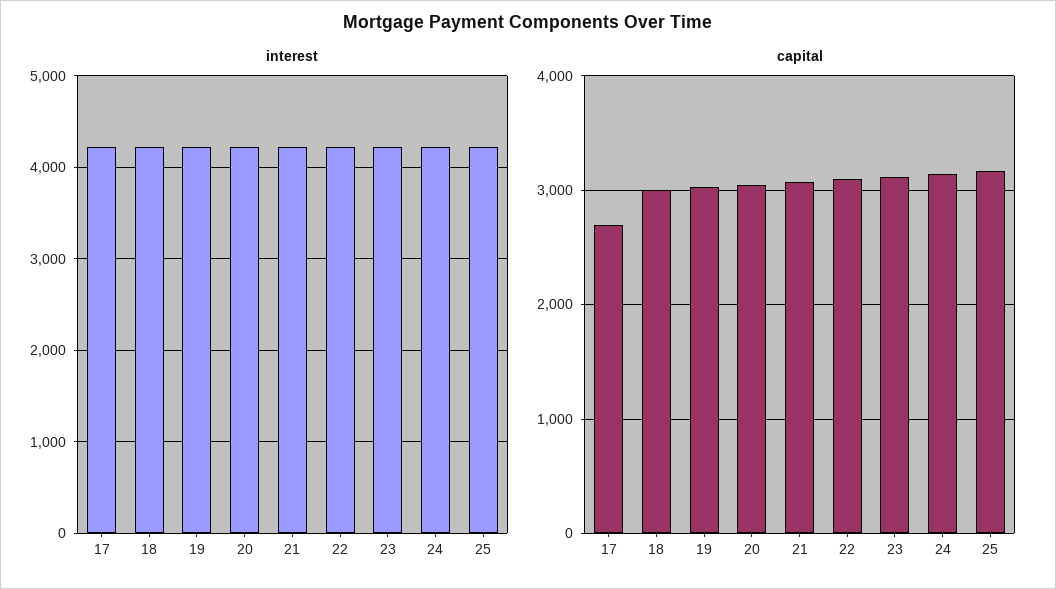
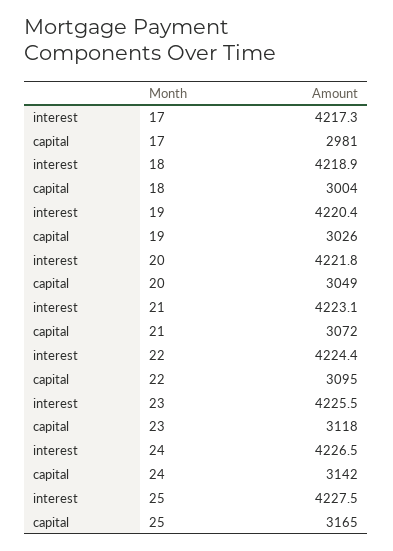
  {
    "interest": {
      "17": 4217.3,
      "18": 4218.9,
      "19": 4220.4,
      "20": 4221.8,
      "21": 4223.1,
      "22": 4224.4,
      "23": 4225.5,
      "24": 4226.5,
      "25": 4227.5
    },
    "capital": {
-     "17": 2700,
+     "17": 2981,
      "18": 3004,
      "19": 3026,
      "20": 3049,
      "21": 3072,
      "22": 3095,
      "23": 3118,
      "24": 3142,
      "25": 3165
    }
  }

